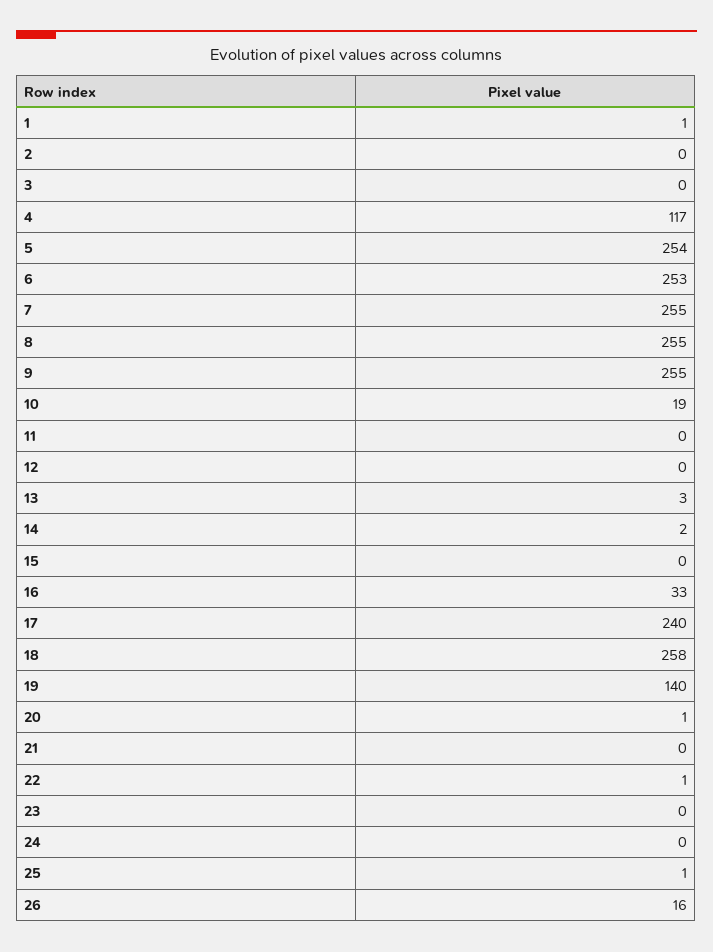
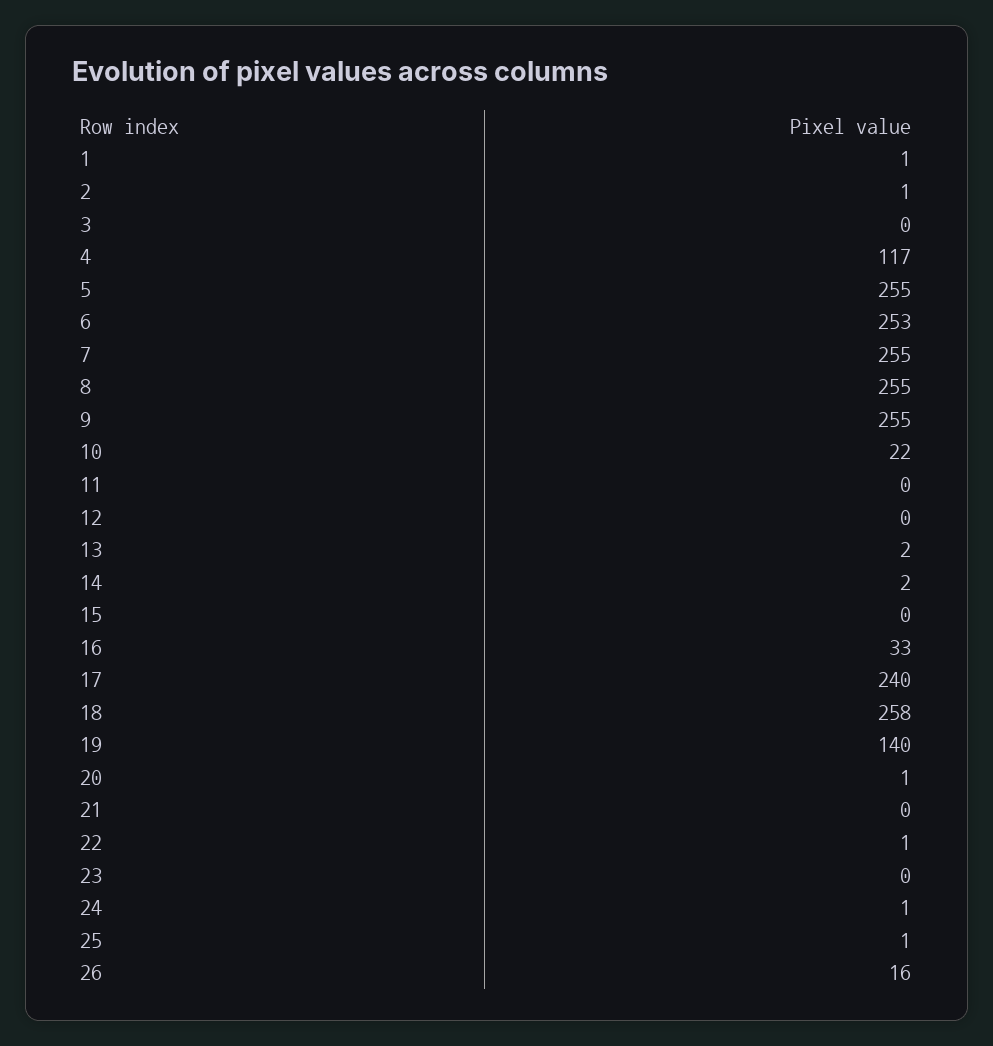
  {
    "1": 1,
-   "2": 0,
+   "2": 1,
    "3": 0,
    "4": 117,
-   "5": 254,
+   "5": 255,
    "6": 253,
    "7": 255,
    "8": 255,
    "9": 255,
-   "10": 19,
+   "10": 22,
    "11": 0,
    "12": 0,
-   "13": 3,
+   "13": 2,
    "14": 2,
    "15": 0,
    "16": 33,
    "17": 240,
    "18": 258,
    "19": 140,
    "20": 1,
    "21": 0,
    "22": 1,
    "23": 0,
-   "24": 0,
+   "24": 1,
    "25": 1,
    "26": 16
  }

